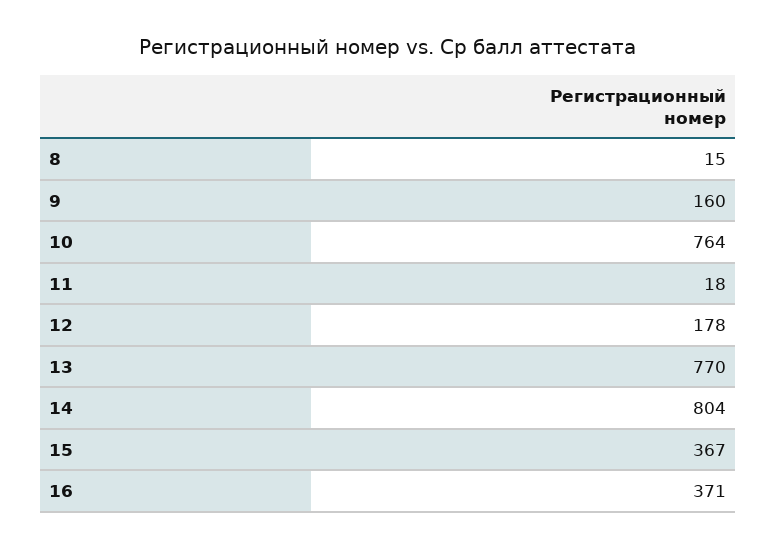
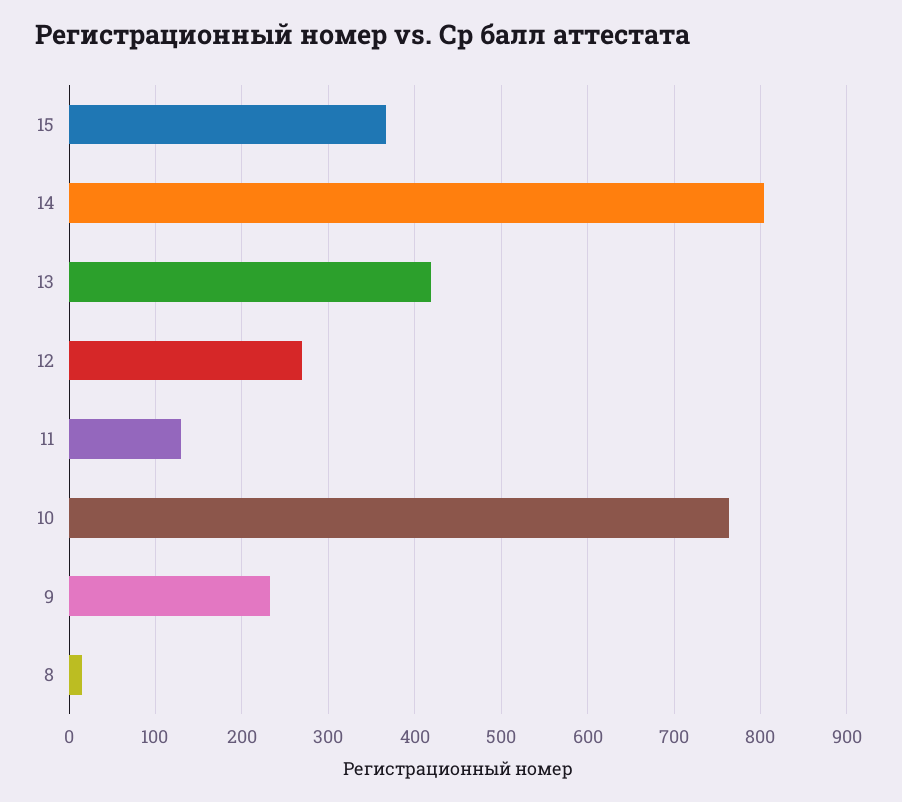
  {
    "8": 15,
-   "9": 160,
+   "9": 230,
    "10": 764,
-   "11": 18,
+   "11": 130,
-   "12": 178,
+   "12": 270,
-   "13": 770,
+   "13": 420,
    "14": 804,
-   "15": 367,
+   "15": 367
-   "16": 371
  }

